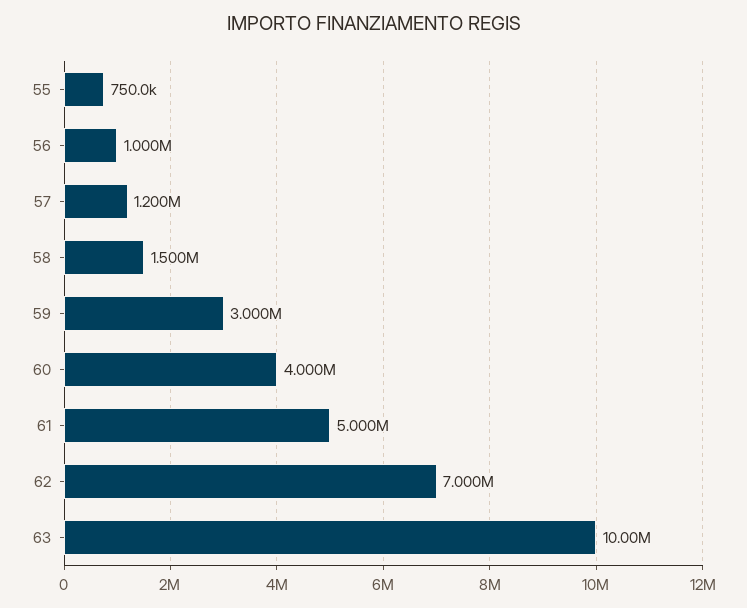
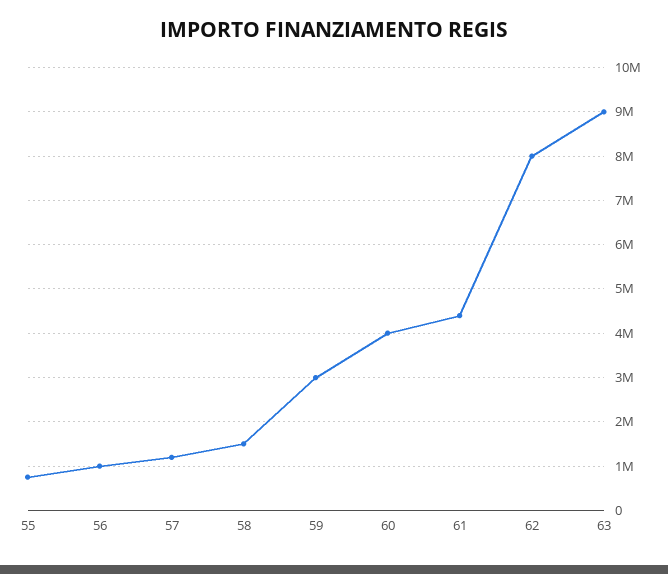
  {
    "55": 750000,
    "56": 1000000,
    "57": 1200000,
    "58": 1500000,
    "59": 3000000,
    "60": 4000000,
-   "61": 5000000,
+   "61": 4400000,
-   "62": 7000000,
+   "62": 8000000,
-   "63": 10000000
+   "63": 9000000
  }

